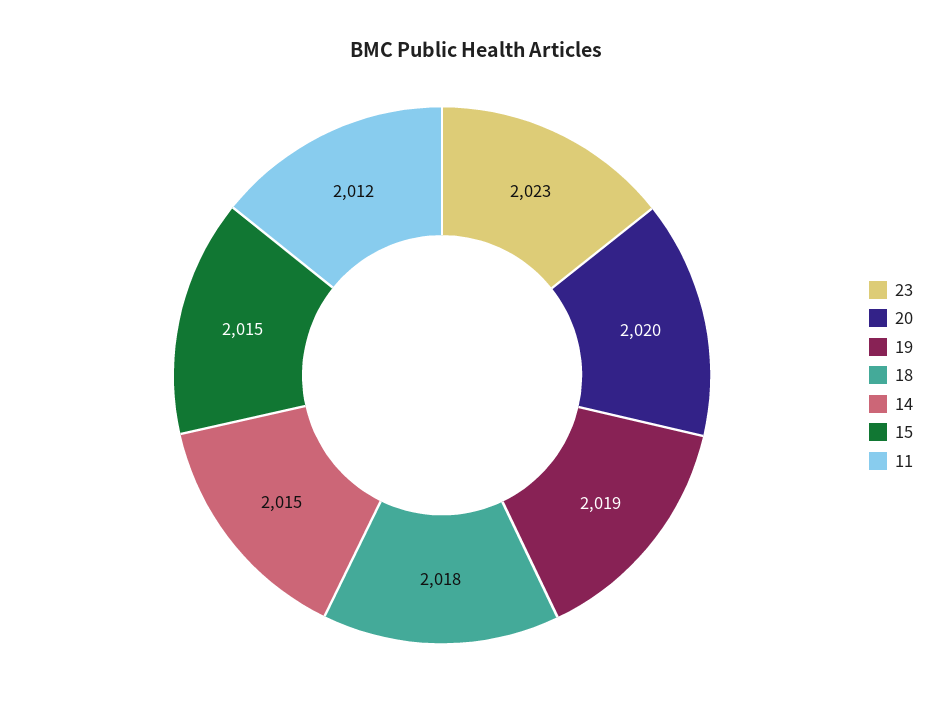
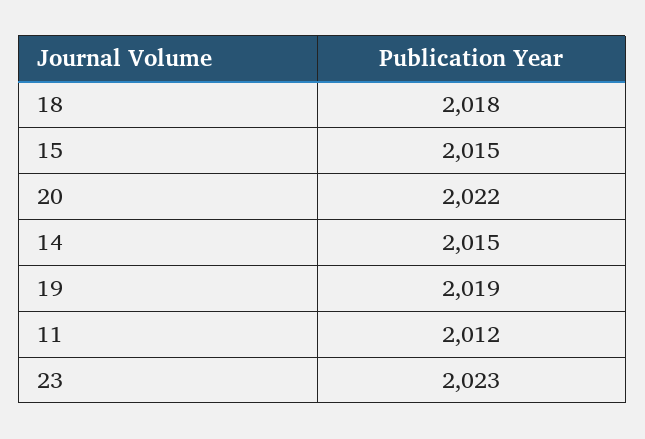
  {
    "23": 2023,
-   "20": 2020,
+   "20": 2022,
    "19": 2019,
    "18": 2018,
    "14": 2015,
    "15": 2015,
    "11": 2012
  }

